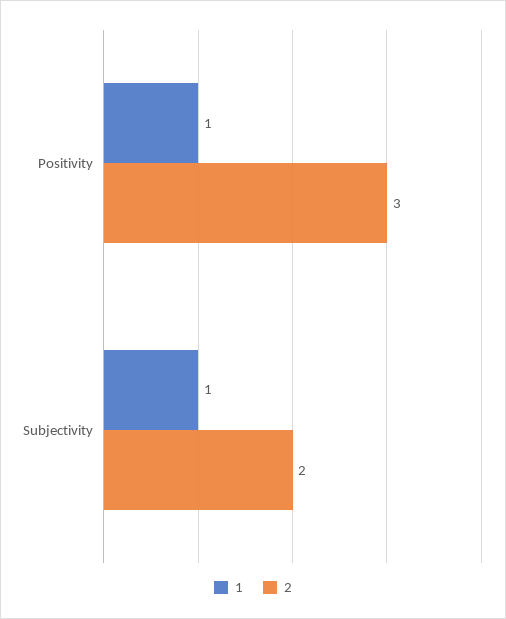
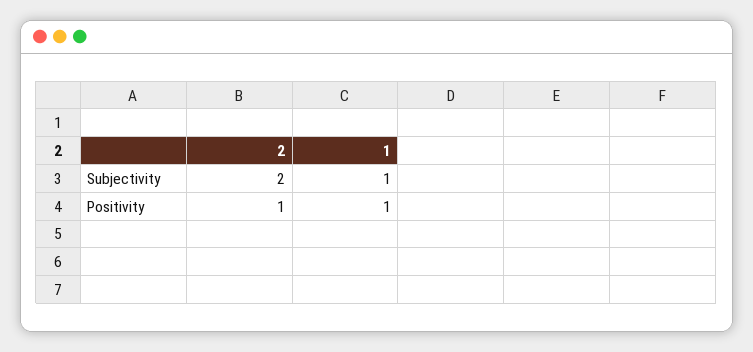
  {
    "1": {
      "Positivity": 1,
      "Subjectivity": 1
    },
    "2": {
-     "Positivity": 3,
+     "Positivity": 1,
      "Subjectivity": 2
    }
  }

